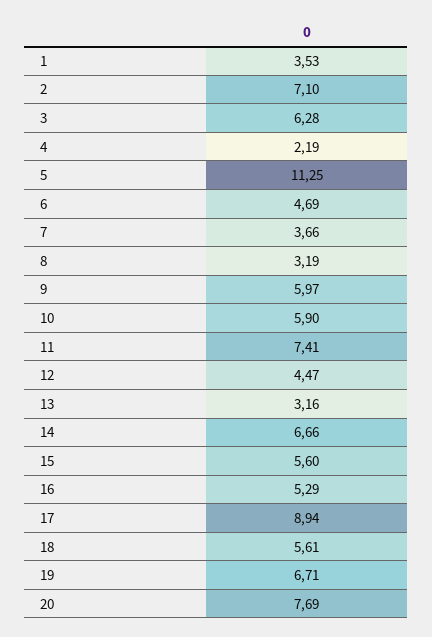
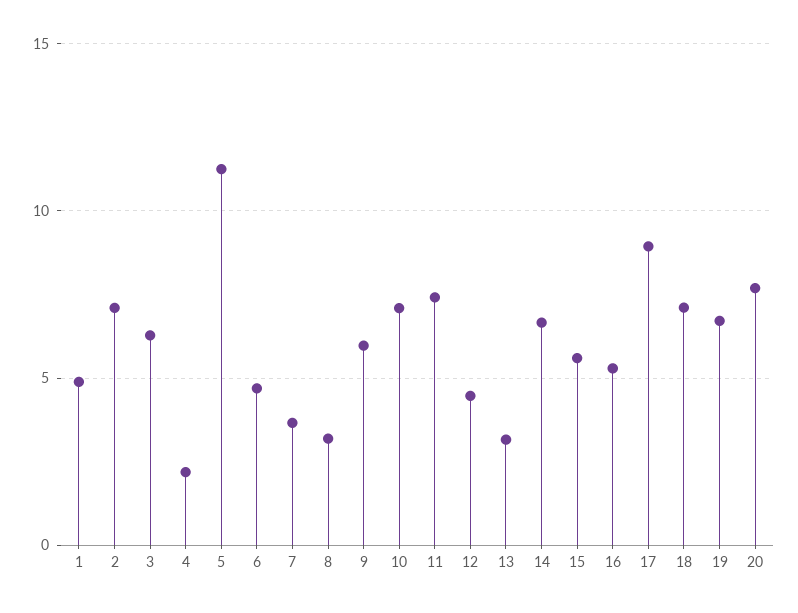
  {
-   "1": 3.53,
+   "1": 5,
    "2": 7.1,
    "3": 6.28,
    "4": 2.19,
    "5": 11.25,
    "6": 4.69,
    "7": 3.66,
    "8": 3.19,
    "9": 5.97,
-   "10": 5.9,
+   "10": 7,
    "11": 7.41,
    "12": 4.47,
    "13": 3.16,
    "14": 6.66,
    "15": 5.6,
    "16": 5.29,
    "17": 8.94,
-   "18": 5.61,
+   "18": 7,
    "19": 6.71,
    "20": 7.69
  }

